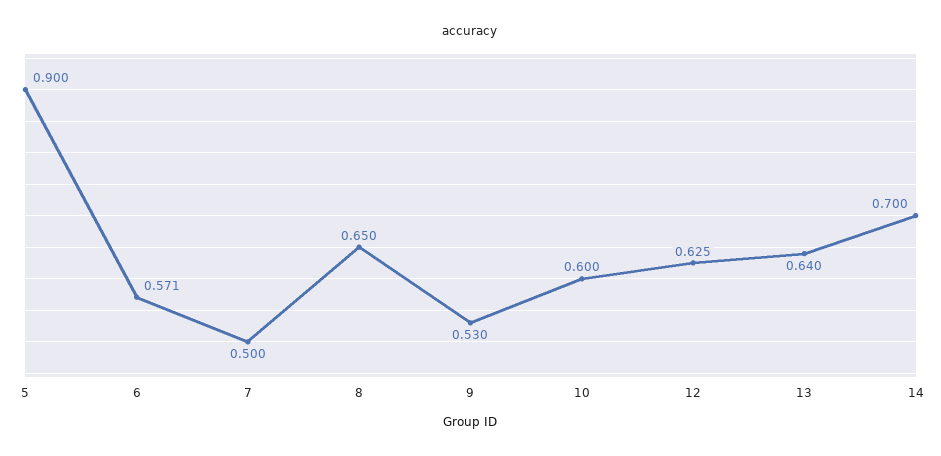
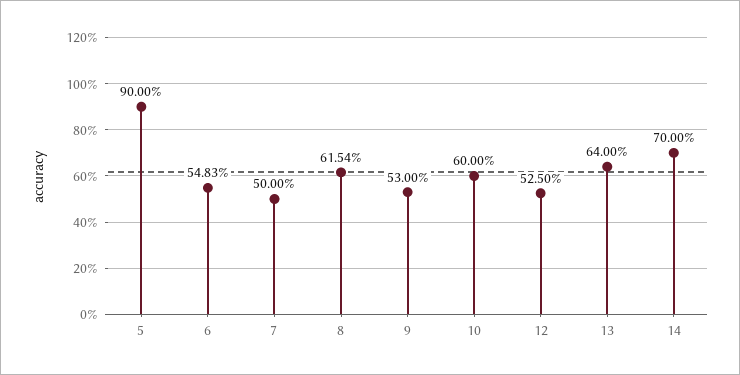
  {
    "5": 0.9,
-   "6": 0.571,
+   "6": 0.5483,
    "7": 0.5,
-   "8": 0.65,
+   "8": 0.6154,
    "9": 0.53,
    "10": 0.6,
-   "12": 0.625,
+   "12": 0.525,
    "13": 0.64,
    "14": 0.7
  }

